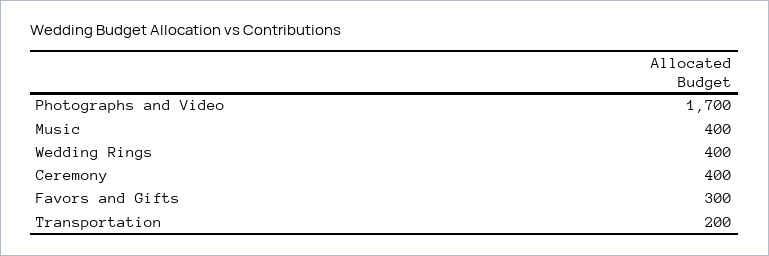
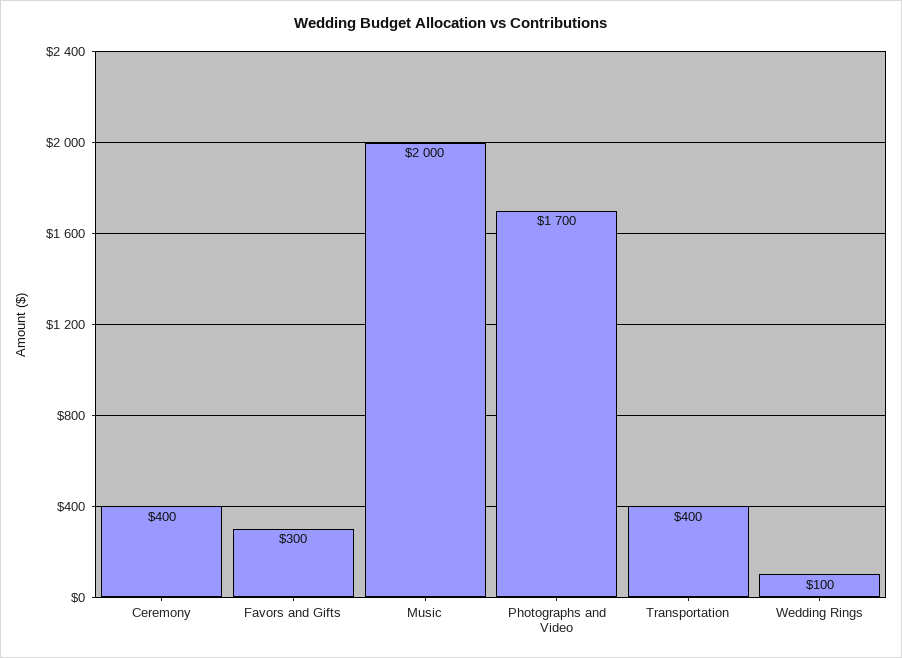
  {
    "Photographs and Video": 1700,
-   "Music": 400,
+   "Music": 2000,
-   "Wedding Rings": 400,
+   "Wedding Rings": 100,
    "Ceremony": 400,
    "Favors and Gifts": 300,
-   "Transportation": 200
+   "Transportation": 400
  }

